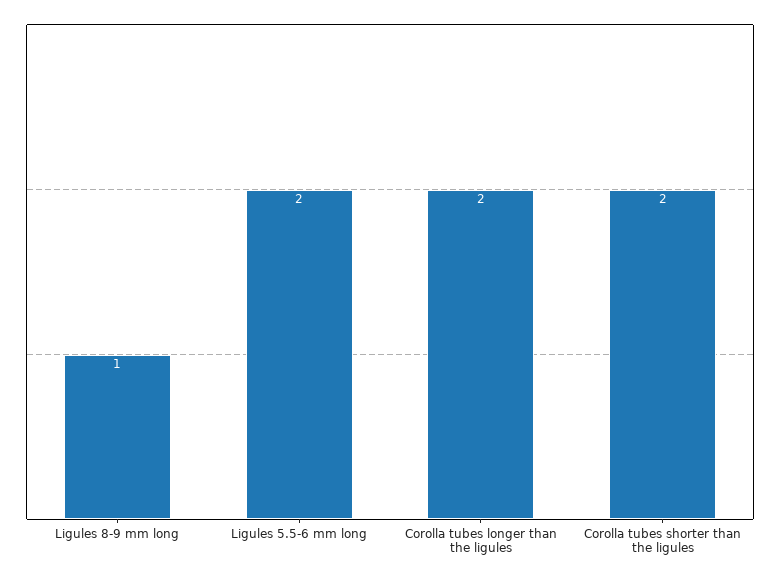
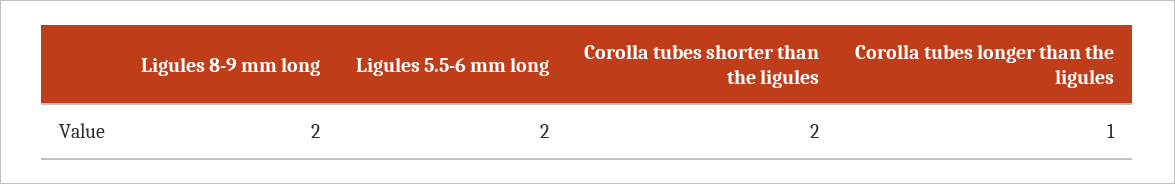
  {
-   "Ligules 8-9 mm long": 1,
+   "Ligules 8-9 mm long": 2,
    "Ligules 5.5-6 mm long": 2,
-   "Corolla tubes longer than the ligules": 2,
+   "Corolla tubes longer than the ligules": 1,
    "Corolla tubes shorter than the ligules": 2
  }

